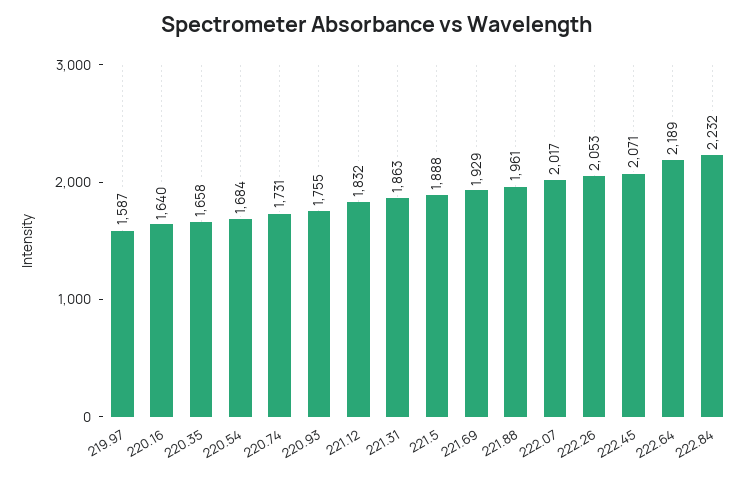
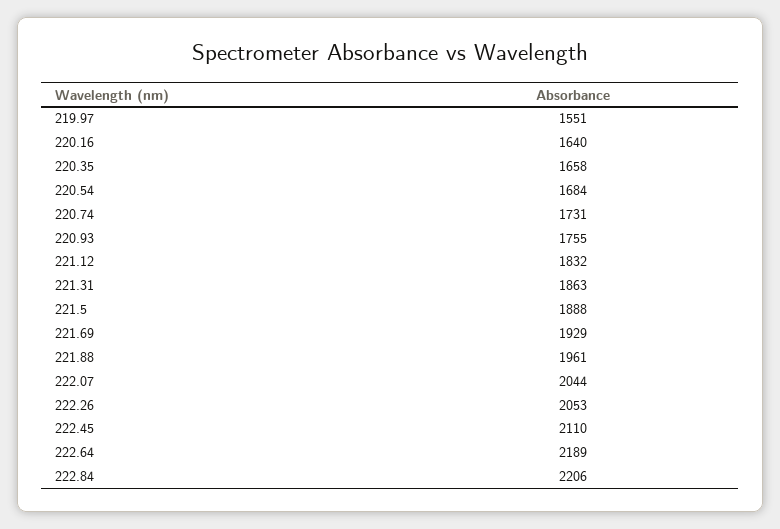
  {
-   "219.97": 1587,
+   "219.97": 1551,
    "220.16": 1640,
    "220.35": 1658,
    "220.54": 1684,
    "220.74": 1731,
    "220.93": 1755,
    "221.12": 1832,
    "221.31": 1863,
    "221.5": 1888,
    "221.69": 1929,
    "221.88": 1961,
-   "222.07": 2017,
+   "222.07": 2044,
    "222.26": 2053,
-   "222.45": 2071,
+   "222.45": 2110,
    "222.64": 2189,
-   "222.84": 2232
+   "222.84": 2206
  }

